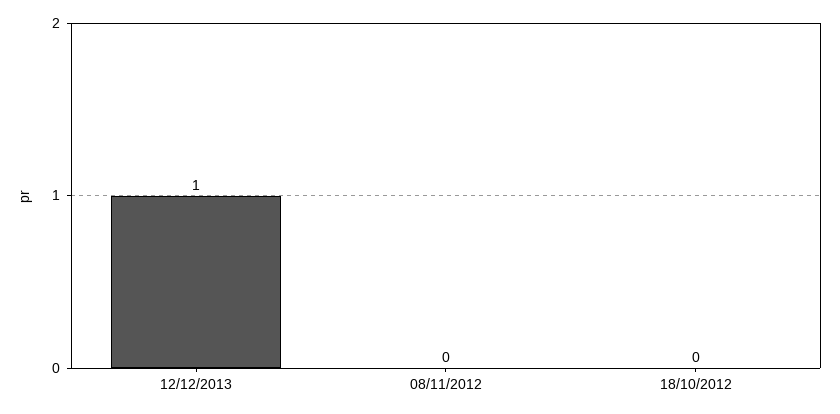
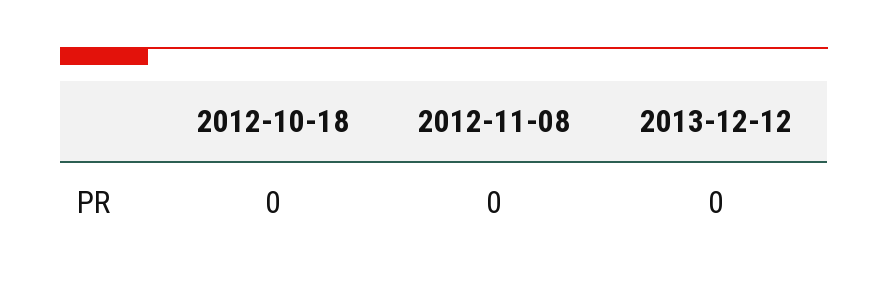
  {
-   "12/12/2013": 1,
+   "12/12/2013": 0,
    "08/11/2012": 0,
    "18/10/2012": 0
  }

